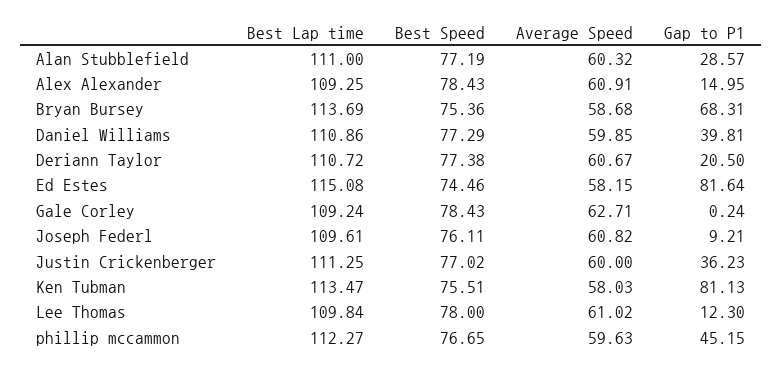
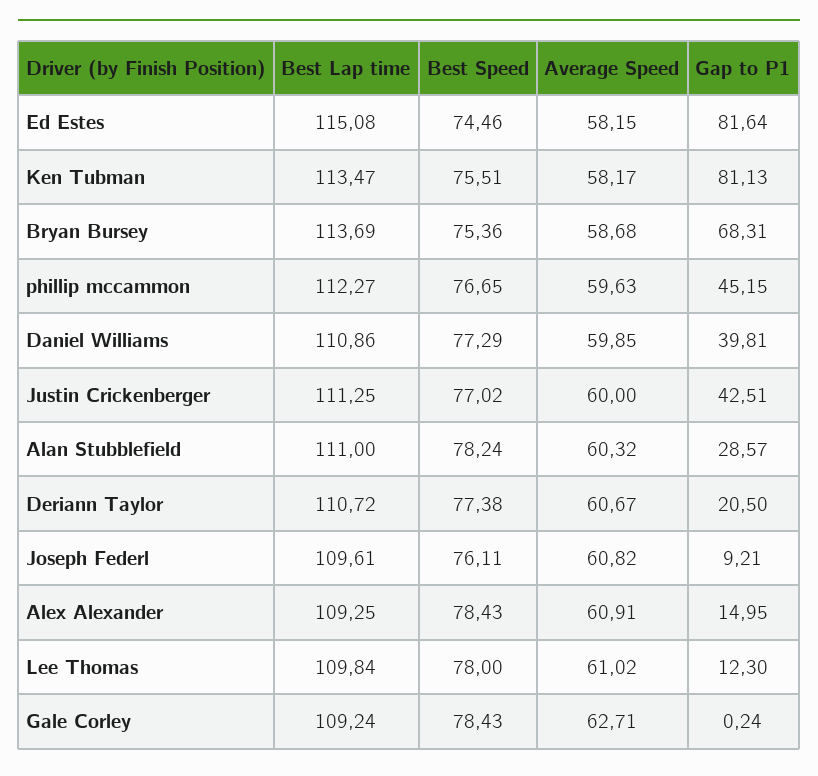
  {
    "Best Lap time": {
      "Alan Stubblefield": 111,
      "Alex Alexander": 109.25,
      "Bryan Bursey": 113.69,
      "Daniel Williams": 110.86,
      "Deriann Taylor": 110.72,
      "Ed Estes": 115.08,
      "Gale Corley": 109.24,
      "Joseph Federl": 109.61,
      "Justin Crickenberger": 111.25,
      "Ken Tubman": 113.47,
      "Lee Thomas": 109.84,
      "phillip mccammon": 112.27
    },
    "Best Speed": {
-     "Alan Stubblefield": 77.19,
+     "Alan Stubblefield": 78.24,
      "Alex Alexander": 78.43,
      "Bryan Bursey": 75.36,
      "Daniel Williams": 77.29,
      "Deriann Taylor": 77.38,
      "Ed Estes": 74.46,
      "Gale Corley": 78.43,
      "Joseph Federl": 76.11,
      "Justin Crickenberger": 77.02,
      "Ken Tubman": 75.51,
      "Lee Thomas": 78,
      "phillip mccammon": 76.65
    },
    "Average Speed": {
      "Alan Stubblefield": 60.32,
      "Alex Alexander": 60.91,
      "Bryan Bursey": 58.68,
      "Daniel Williams": 59.85,
      "Deriann Taylor": 60.67,
      "Ed Estes": 58.15,
      "Gale Corley": 62.71,
      "Joseph Federl": 60.82,
      "Justin Crickenberger": 60,
-     "Ken Tubman": 58.03,
+     "Ken Tubman": 58.17,
      "Lee Thomas": 61.02,
      "phillip mccammon": 59.63
    },
    "Gap to P1": {
      "Alan Stubblefield": 28.57,
      "Alex Alexander": 14.95,
      "Bryan Bursey": 68.31,
      "Daniel Williams": 39.81,
      "Deriann Taylor": 20.5,
      "Ed Estes": 81.64,
      "Gale Corley": 0.24,
      "Joseph Federl": 9.21,
-     "Justin Crickenberger": 36.23,
+     "Justin Crickenberger": 42.51,
      "Ken Tubman": 81.13,
      "Lee Thomas": 12.3,
      "phillip mccammon": 45.15
    }
  }

